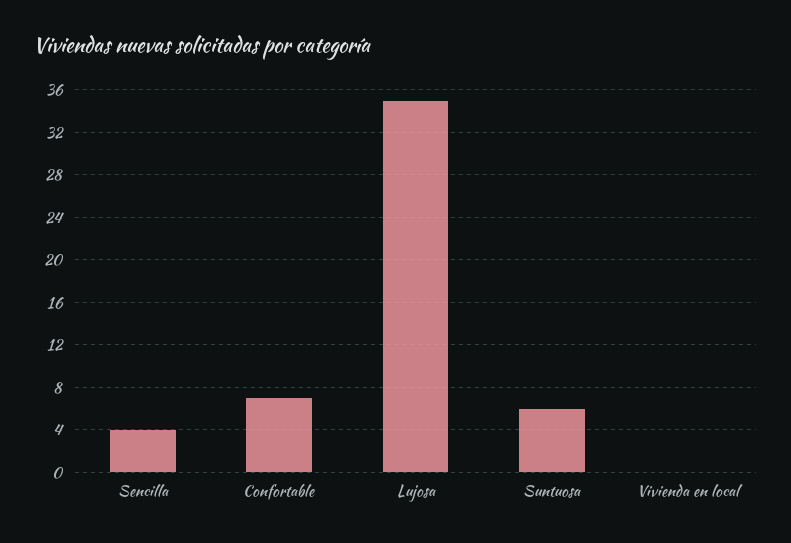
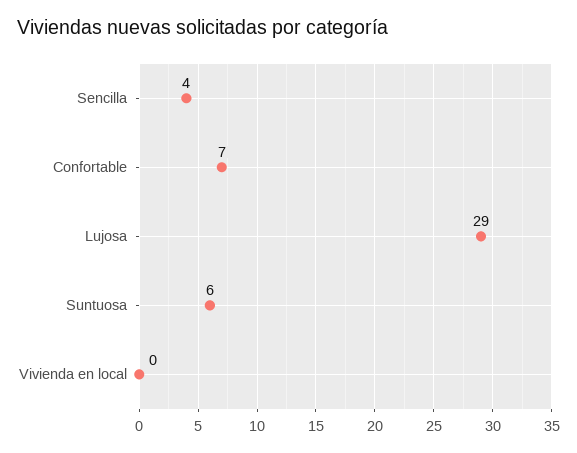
  {
    "Sencilla": 4,
    "Confortable": 7,
-   "Lujosa": 35,
+   "Lujosa": 29,
    "Suntuosa": 6,
    "Vivienda en local": 0
  }

